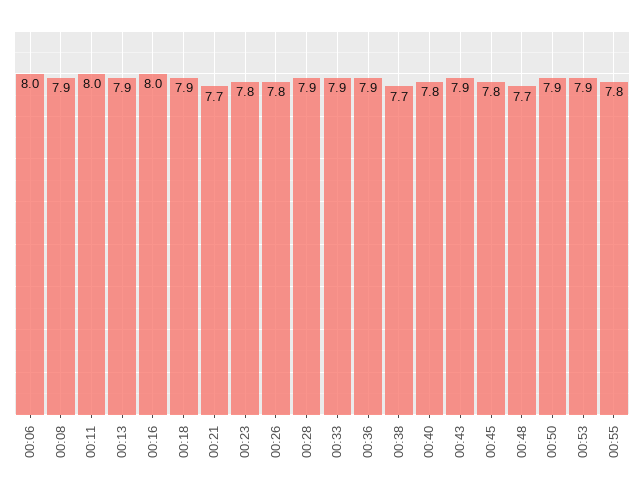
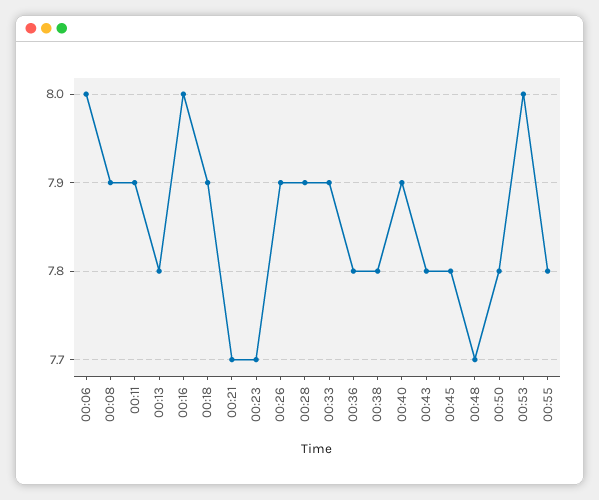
  {
    "00:06": 8,
    "00:08": 7.9,
-   "00:11": 8,
+   "00:11": 7.9,
-   "00:13": 7.9,
+   "00:13": 7.8,
    "00:16": 8,
    "00:18": 7.9,
    "00:21": 7.7,
-   "00:23": 7.8,
+   "00:23": 7.7,
-   "00:26": 7.8,
+   "00:26": 7.9,
    "00:28": 7.9,
    "00:33": 7.9,
-   "00:36": 7.9,
+   "00:36": 7.8,
-   "00:38": 7.7,
+   "00:38": 7.8,
-   "00:40": 7.8,
+   "00:40": 7.9,
-   "00:43": 7.9,
+   "00:43": 7.8,
    "00:45": 7.8,
    "00:48": 7.7,
-   "00:50": 7.9,
+   "00:50": 7.8,
-   "00:53": 7.9,
+   "00:53": 8,
    "00:55": 7.8
  }

